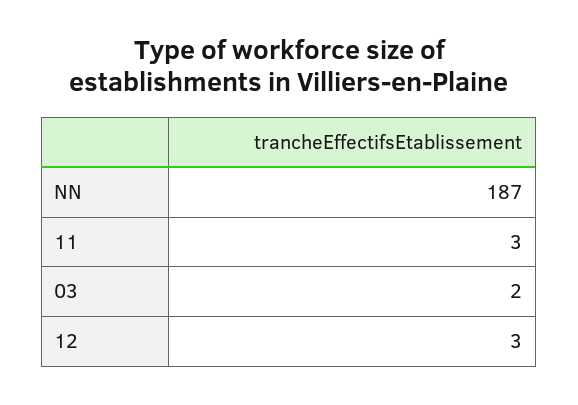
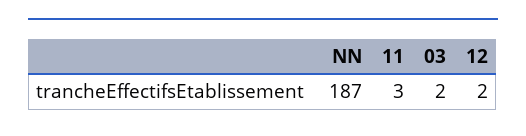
  {
    "NN": 187,
    "11": 3,
    "03": 2,
-   "12": 3
+   "12": 2
  }

